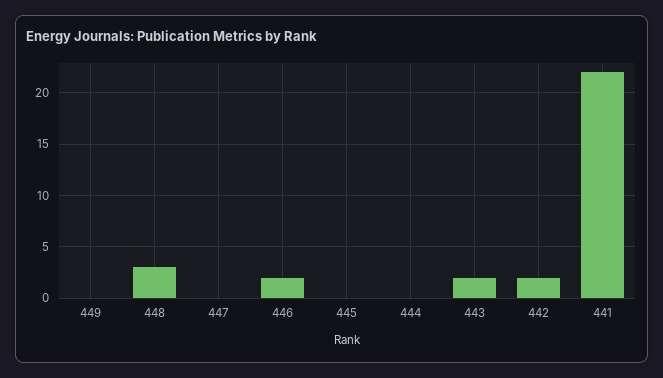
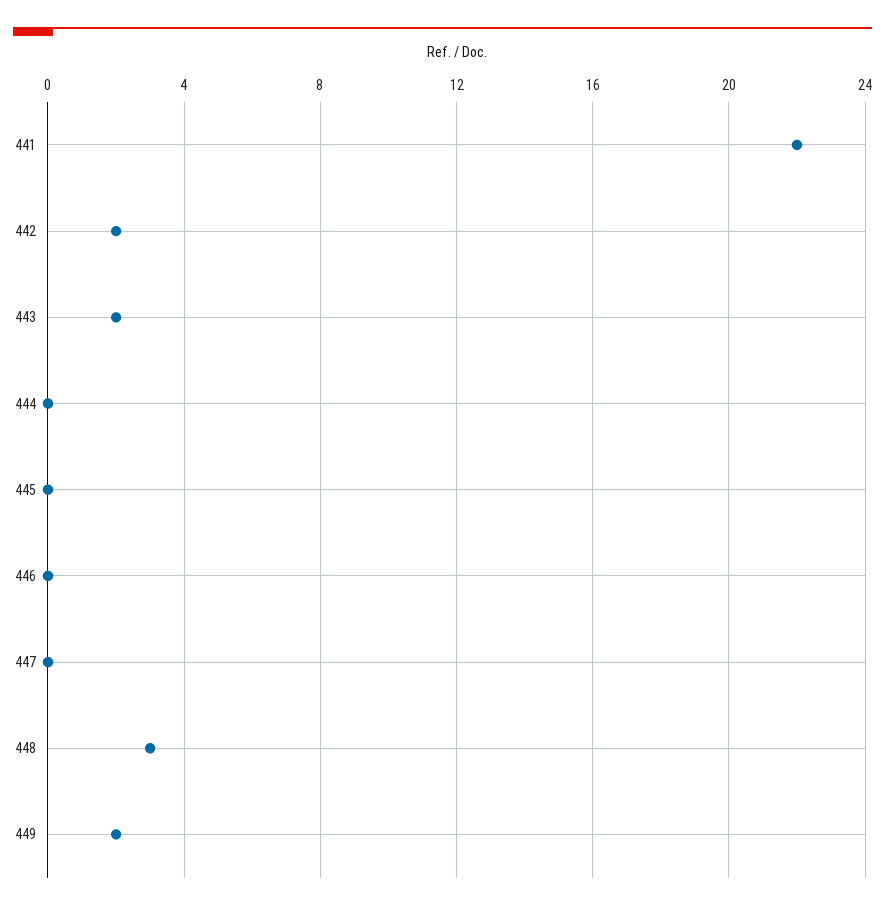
  {
-   "449": 0,
+   "449": 2,
    "448": 3,
    "447": 0,
-   "446": 2,
+   "446": 0,
    "445": 0,
    "444": 0,
    "443": 2,
    "442": 2,
    "441": 22
  }

